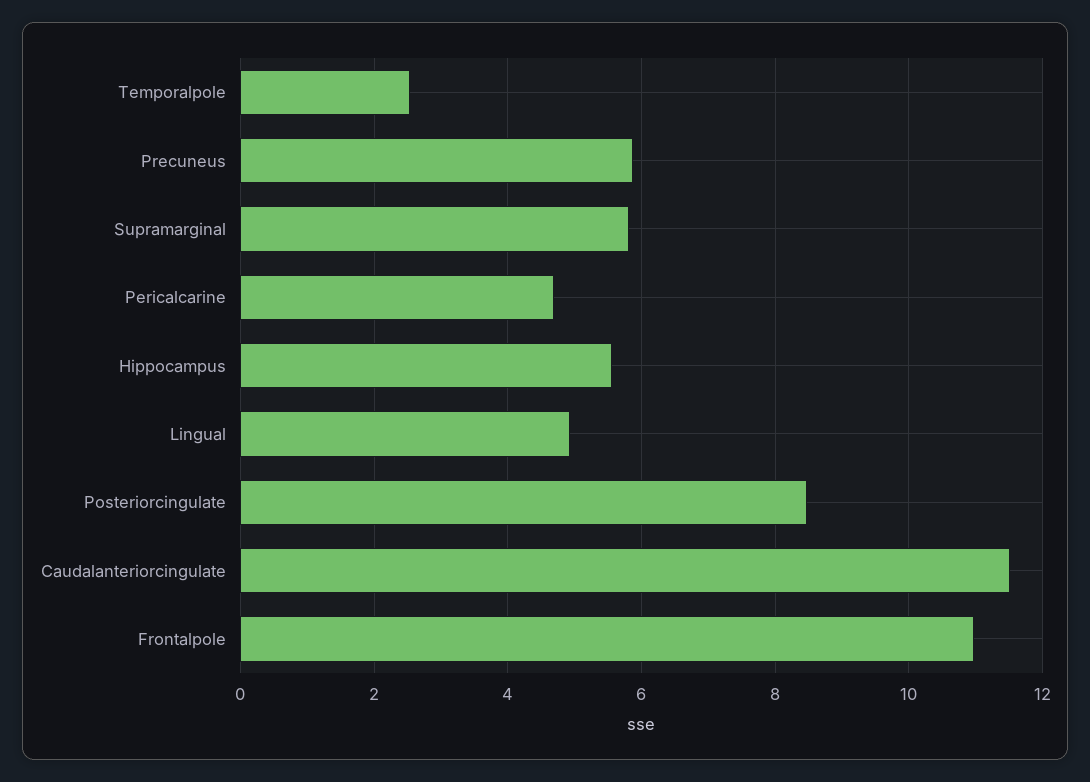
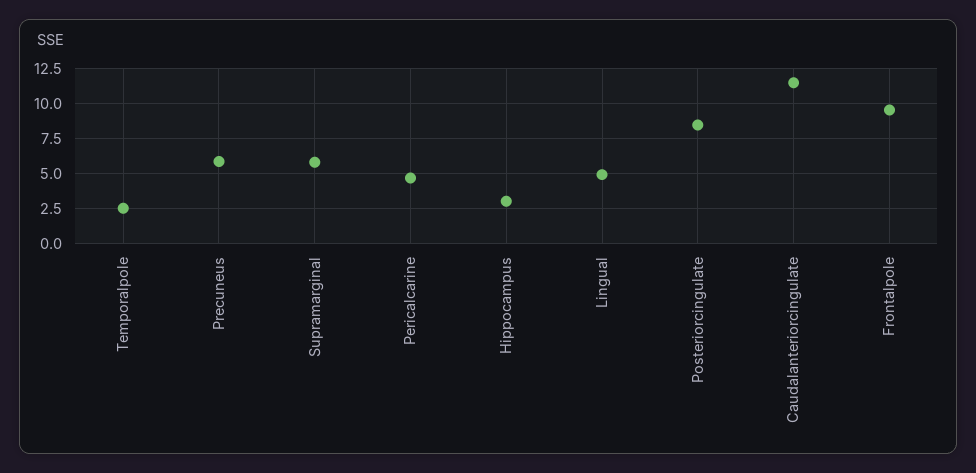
  {
    "Temporalpole": 2.6,
    "Precuneus": 5.8,
    "Supramarginal": 5.8,
    "Pericalcarine": 4.6,
-   "Hippocampus": 5.6,
+   "Hippocampus": 3,
    "Lingual": 5,
    "Posteriorcingulate": 8.4,
    "Caudalanteriorcingulate": 11.6,
-   "Frontalpole": 11
+   "Frontalpole": 9.5
  }

